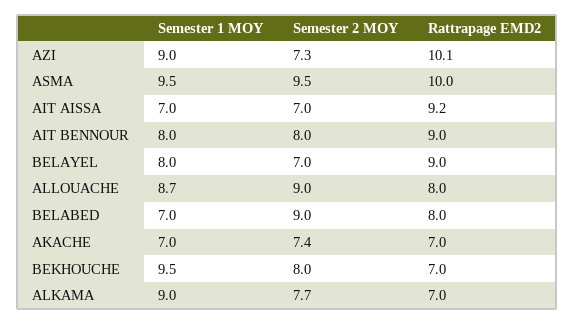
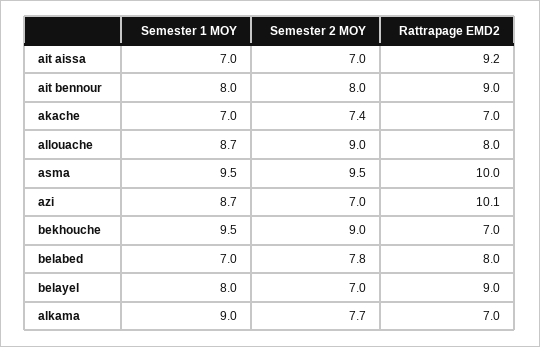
  {
    "Semester 1 MOY": {
-     "AZI": 9,
+     "AZI": 8.7,
      "ASMA": 9.5,
      "AIT AISSA": 7,
      "AIT BENNOUR": 8,
      "BELAYEL": 8,
      "ALLOUACHE": 8.7,
      "BELABED": 7,
      "AKACHE": 7,
      "BEKHOUCHE": 9.5,
      "ALKAMA": 9
    },
    "Semester 2 MOY": {
-     "AZI": 7.3,
+     "AZI": 7,
      "ASMA": 9.5,
      "AIT AISSA": 7,
      "AIT BENNOUR": 8,
      "BELAYEL": 7,
      "ALLOUACHE": 9,
-     "BELABED": 9,
+     "BELABED": 7.8,
      "AKACHE": 7.4,
-     "BEKHOUCHE": 8,
+     "BEKHOUCHE": 9,
      "ALKAMA": 7.7
    },
    "Rattrapage EMD2": {
      "AZI": 10.1,
      "ASMA": 10,
      "AIT AISSA": 9.2,
      "AIT BENNOUR": 9,
      "BELAYEL": 9,
      "ALLOUACHE": 8,
      "BELABED": 8,
      "AKACHE": 7,
      "BEKHOUCHE": 7,
      "ALKAMA": 7
    }
  }

